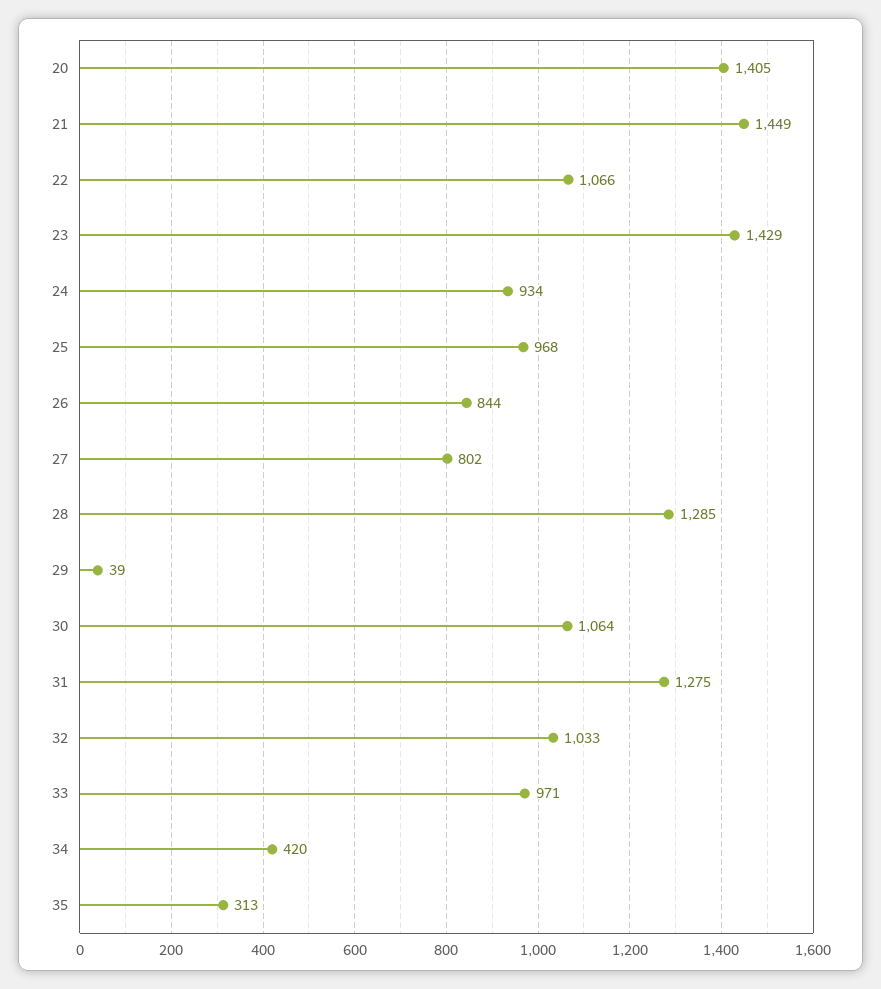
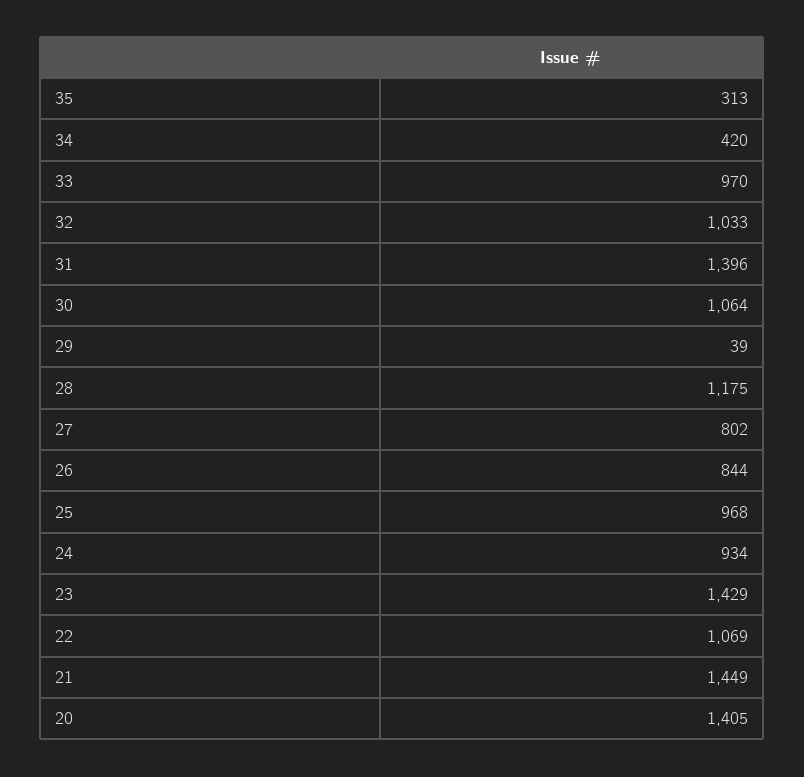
  {
    "20": 1405,
    "21": 1449,
-   "22": 1066,
+   "22": 1069,
    "23": 1429,
    "24": 934,
    "25": 968,
    "26": 844,
    "27": 802,
-   "28": 1285,
+   "28": 1175,
    "29": 39,
    "30": 1064,
-   "31": 1275,
+   "31": 1396,
    "32": 1033,
-   "33": 971,
+   "33": 970,
    "34": 420,
    "35": 313
  }

